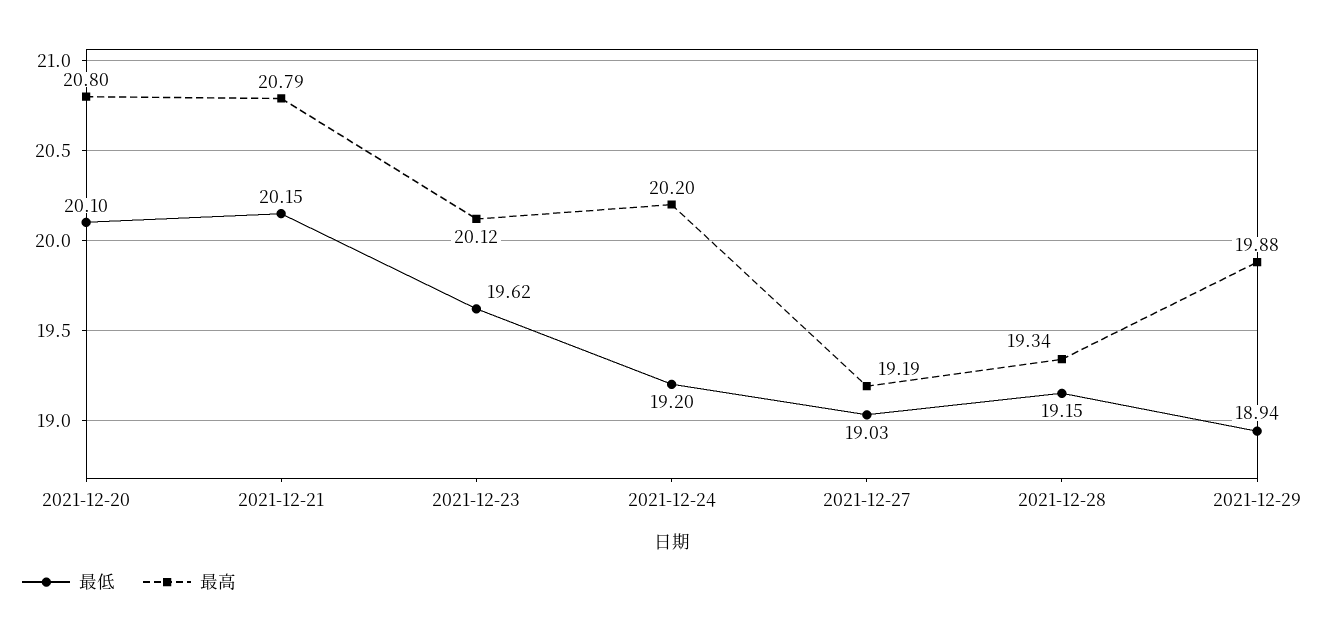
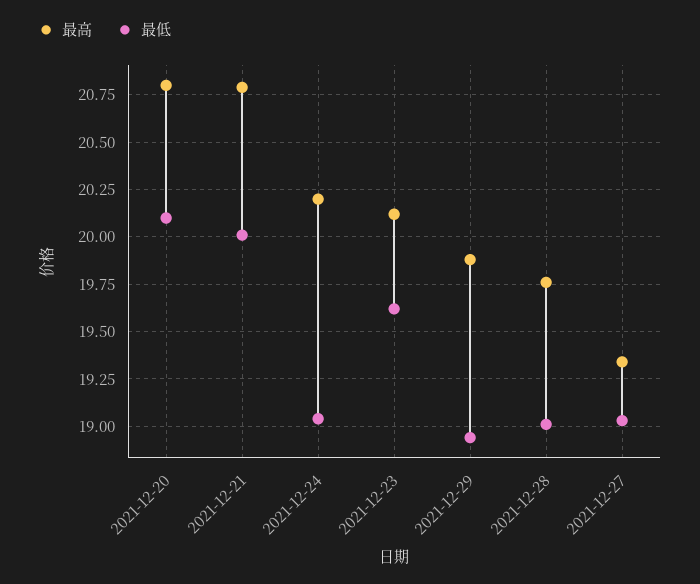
  {
    "最低": {
      "2021-12-20": 20.1,
-     "2021-12-21": 20.15,
+     "2021-12-21": 20,
      "2021-12-23": 19.62,
-     "2021-12-24": 19.2,
+     "2021-12-24": 19.05,
      "2021-12-27": 19.03,
-     "2021-12-28": 19.15,
+     "2021-12-28": 19,
      "2021-12-29": 18.94
    },
    "最高": {
      "2021-12-20": 20.8,
      "2021-12-21": 20.79,
      "2021-12-23": 20.12,
      "2021-12-24": 20.2,
-     "2021-12-27": 19.19,
+     "2021-12-27": 19.35,
-     "2021-12-28": 19.34,
+     "2021-12-28": 19.75,
      "2021-12-29": 19.88
    }
  }

